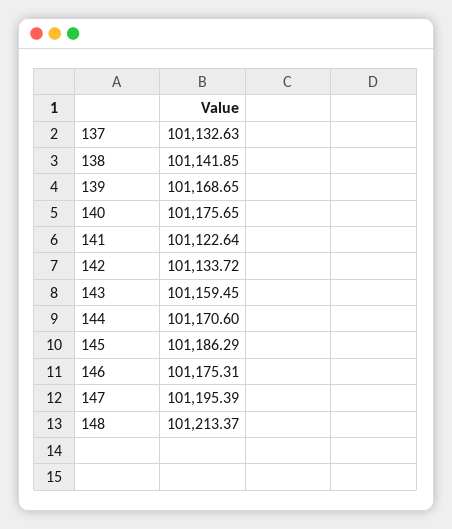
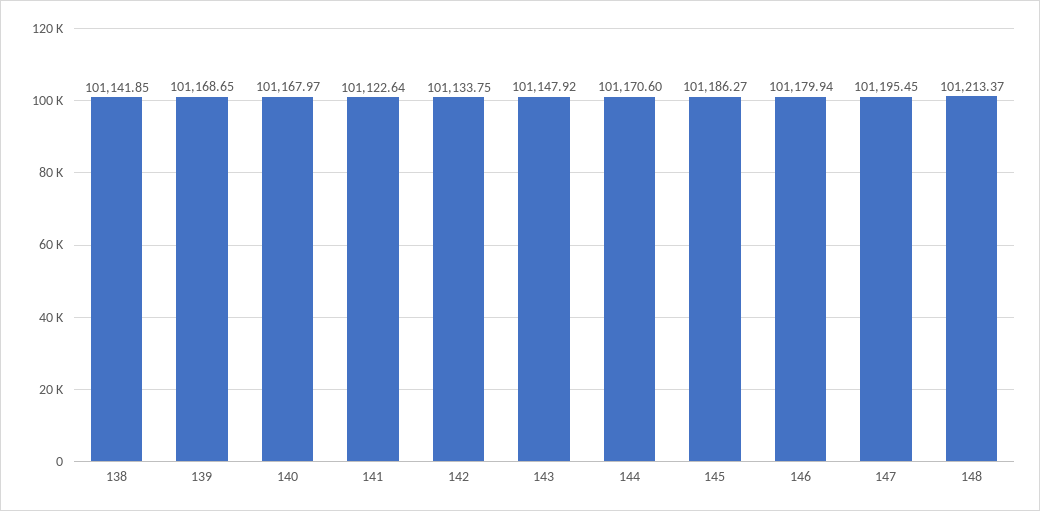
  {
-   "137": 101132.63,
    "138": 101141.85,
    "139": 101168.65,
-   "140": 101175.65,
+   "140": 101167.97,
    "141": 101122.64,
-   "142": 101133.72,
+   "142": 101133.75,
-   "143": 101159.45,
+   "143": 101147.92,
    "144": 101170.6,
-   "145": 101186.29,
+   "145": 101186.27,
-   "146": 101175.31,
+   "146": 101179.94,
-   "147": 101195.39,
+   "147": 101195.45,
    "148": 101213.37
  }

